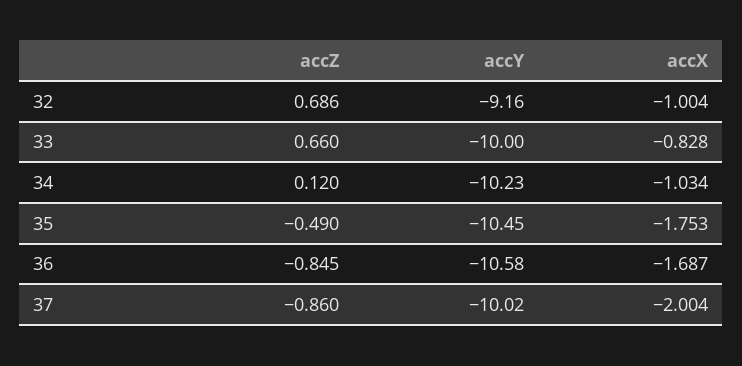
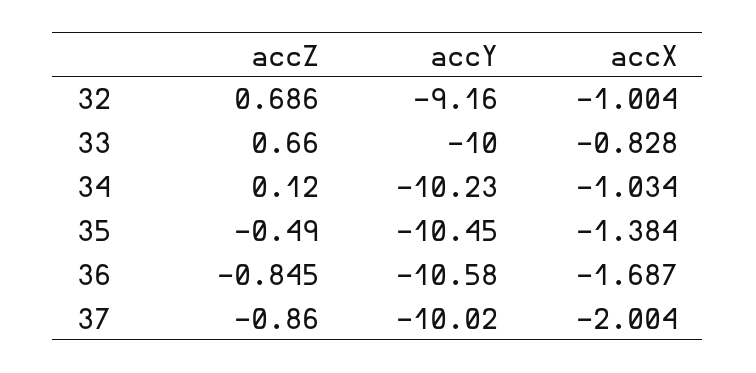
  {
    "accZ": {
      "32": 0.686,
      "33": 0.66,
      "34": 0.12,
      "35": -0.49,
      "36": -0.845,
      "37": -0.86
    },
    "accY": {
      "32": -9.16,
      "33": -10,
      "34": -10.23,
      "35": -10.45,
      "36": -10.58,
      "37": -10.02
    },
    "accX": {
      "32": -1.004,
      "33": -0.828,
      "34": -1.034,
-     "35": -1.753,
+     "35": -1.384,
      "36": -1.687,
      "37": -2.004
    }
  }

